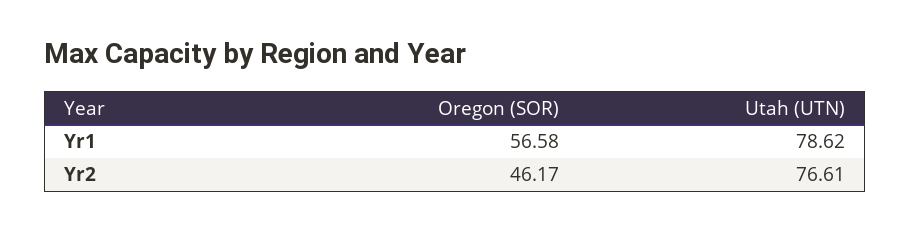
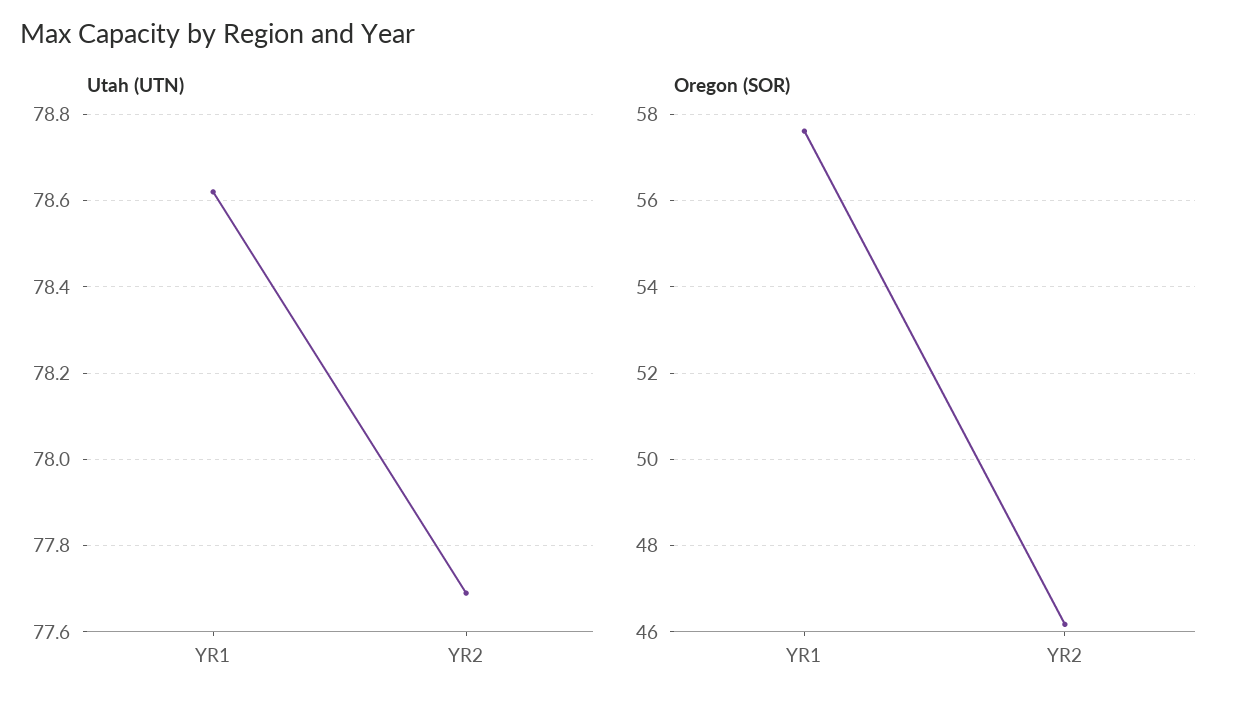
  {
    "Oregon (SOR)": {
-     "Yr1": 56.58,
+     "Yr1": 57.6,
      "Yr2": 46.17
    },
    "Utah (UTN)": {
      "Yr1": 78.62,
-     "Yr2": 76.61
+     "Yr2": 77.7
    }
  }

